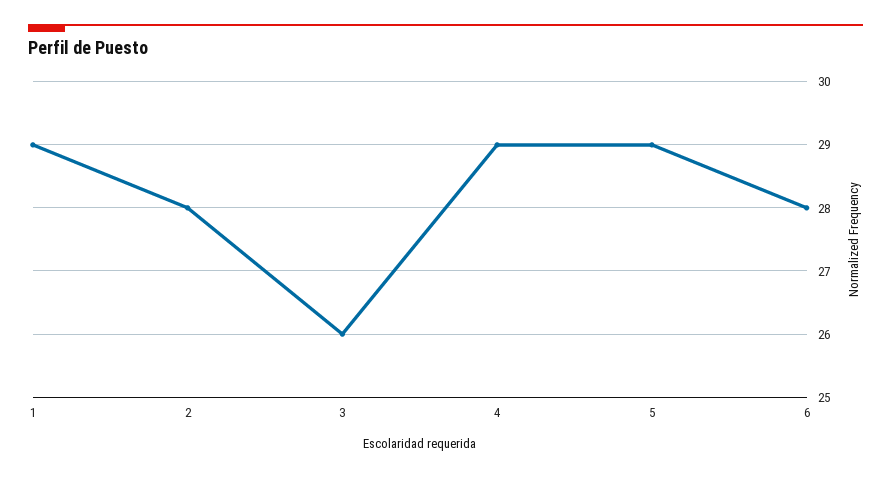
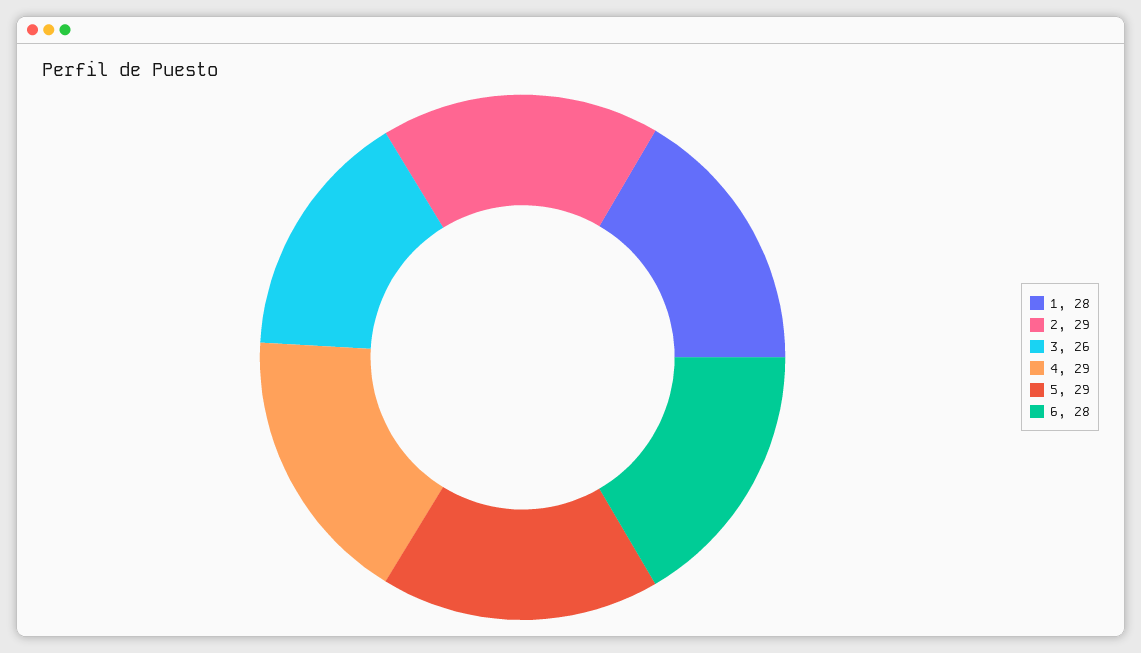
  {
-   "1": 29,
+   "1": 28,
-   "2": 28,
+   "2": 29,
    "3": 26,
    "4": 29,
    "5": 29,
    "6": 28
  }

